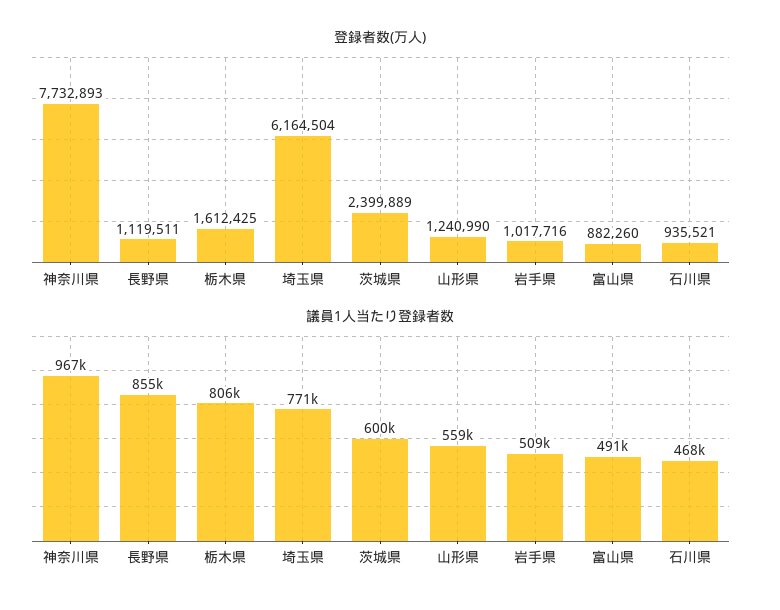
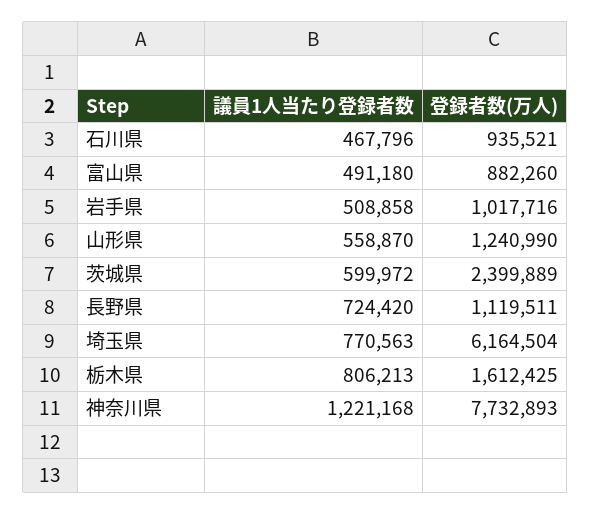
  {
    "登録者数(万人)": {
      "神奈川県": 7732893,
      "長野県": 1119511,
      "栃木県": 1612425,
      "埼玉県": 6164504,
      "茨城県": 2399889,
      "山形県": 1240990,
      "岩手県": 1017716,
      "富山県": 882260,
      "石川県": 935521
    },
    "議員1人当たり登録者数": {
-     "神奈川県": 967000,
+     "神奈川県": 1221168,
-     "長野県": 855000,
+     "長野県": 724420,
      "栃木県": 806213,
      "埼玉県": 770563,
      "茨城県": 599972,
      "山形県": 558870,
      "岩手県": 508858,
      "富山県": 491180,
      "石川県": 467796
    }
  }

